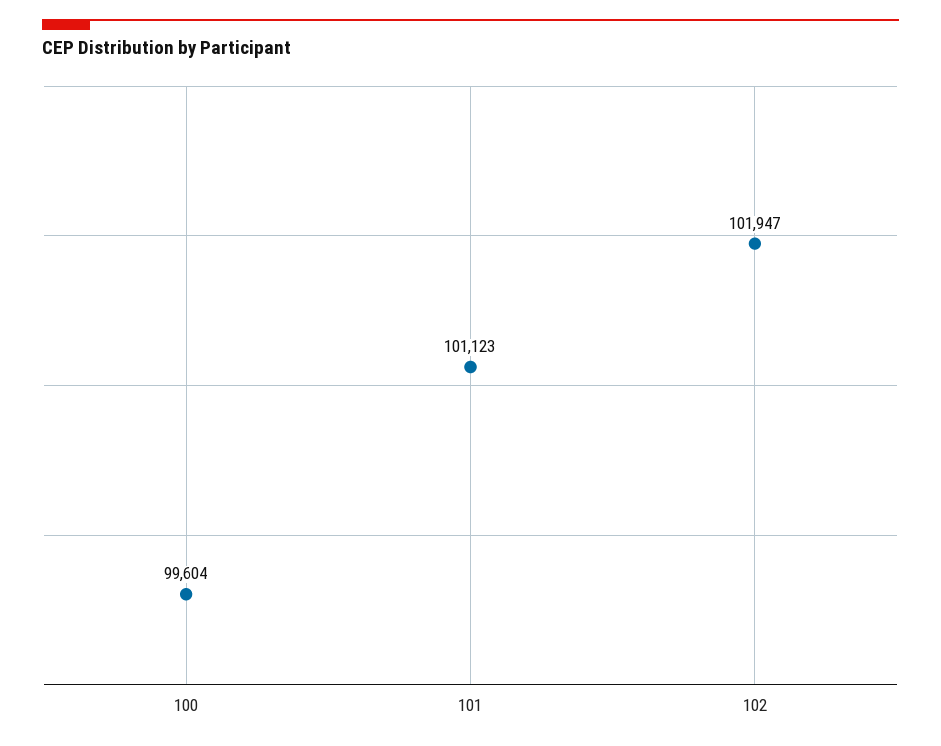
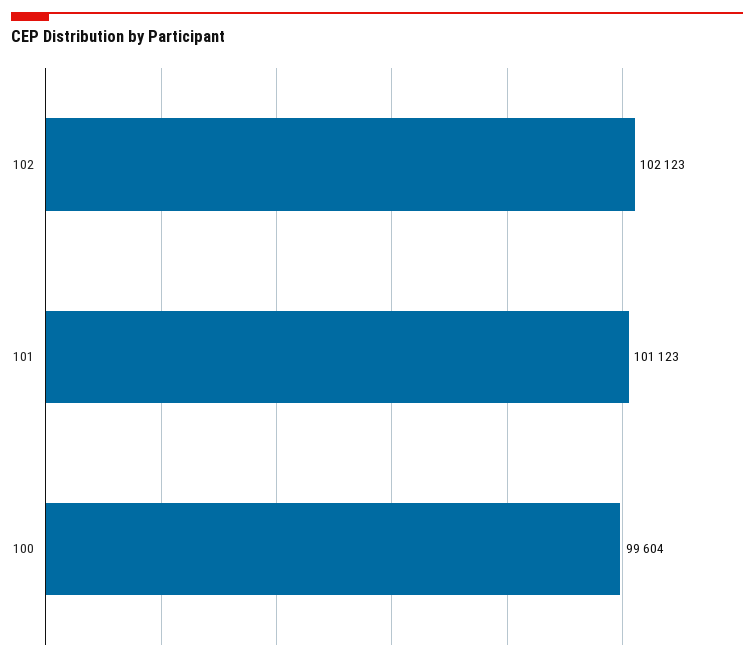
  {
    "100": 99604,
    "101": 101123,
-   "102": 101947
+   "102": 102123
  }

